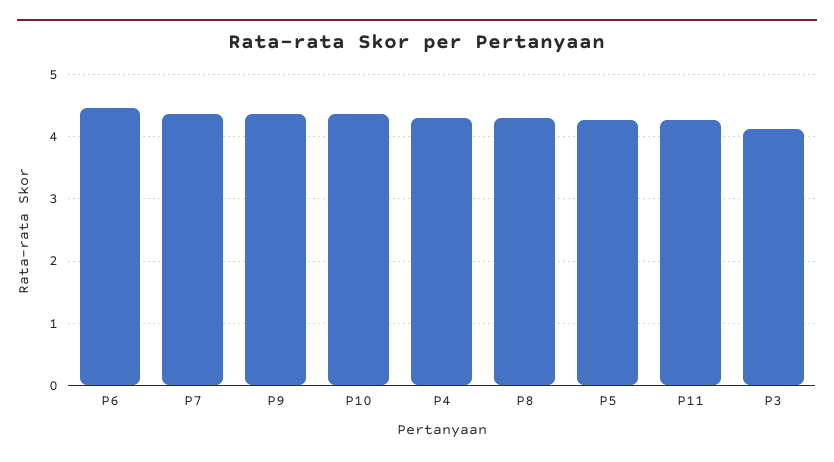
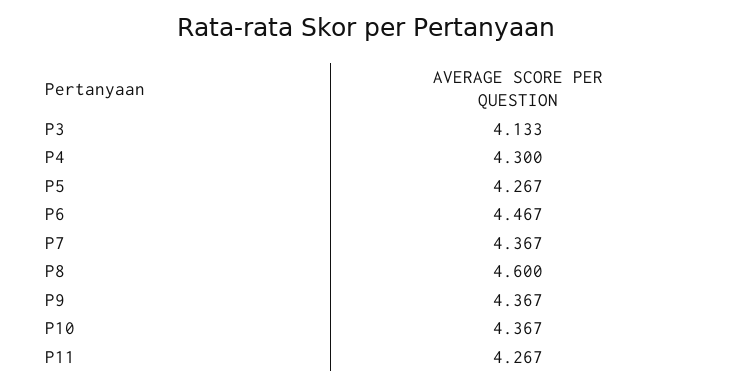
  {
    "P6": 4.467,
    "P7": 4.367,
    "P9": 4.367,
    "P10": 4.367,
    "P4": 4.3,
-   "P8": 4.3,
+   "P8": 4.6,
    "P5": 4.267,
    "P11": 4.267,
    "P3": 4.133
  }

